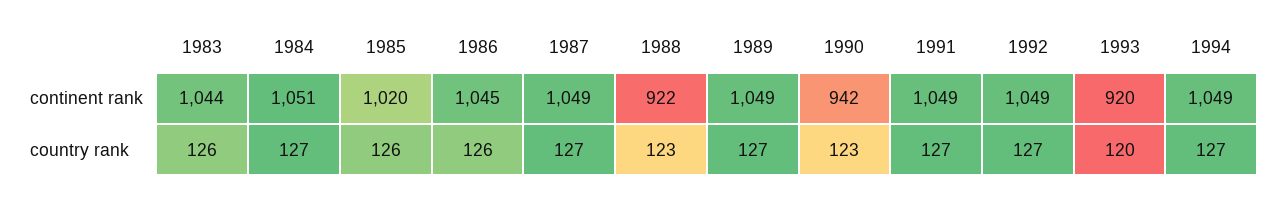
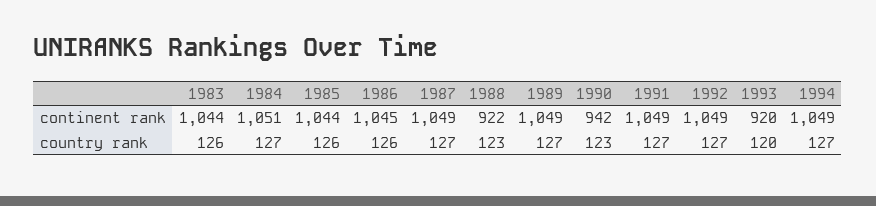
  {
    "1983": {
      "continent rank": 1044,
      "country rank": 126
    },
    "1984": {
      "continent rank": 1051,
      "country rank": 127
    },
    "1985": {
-     "continent rank": 1020,
+     "continent rank": 1044,
      "country rank": 126
    },
    "1986": {
      "continent rank": 1045,
      "country rank": 126
    },
    "1987": {
      "continent rank": 1049,
      "country rank": 127
    },
    "1988": {
      "continent rank": 922,
      "country rank": 123
    },
    "1989": {
      "continent rank": 1049,
      "country rank": 127
    },
    "1990": {
      "continent rank": 942,
      "country rank": 123
    },
    "1991": {
      "continent rank": 1049,
      "country rank": 127
    },
    "1992": {
      "continent rank": 1049,
      "country rank": 127
    },
    "1993": {
      "continent rank": 920,
      "country rank": 120
    },
    "1994": {
      "continent rank": 1049,
      "country rank": 127
    }
  }

